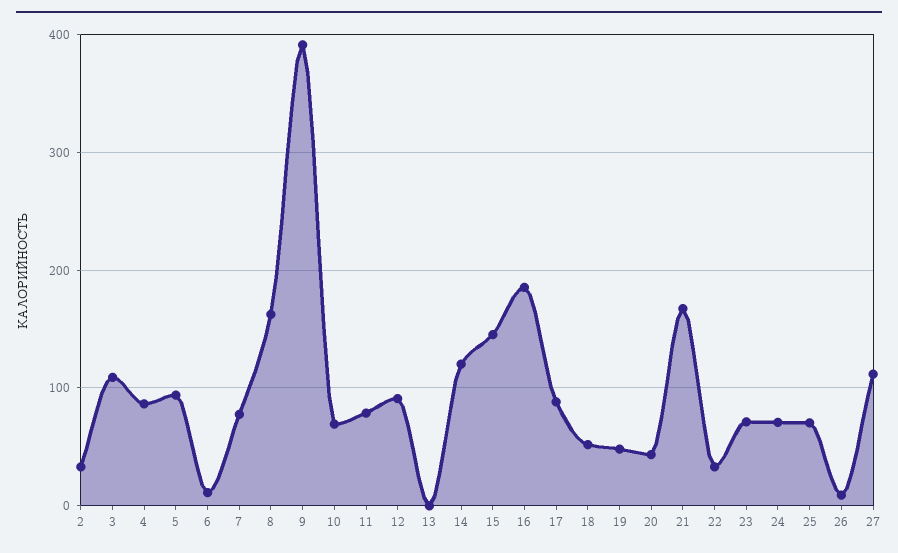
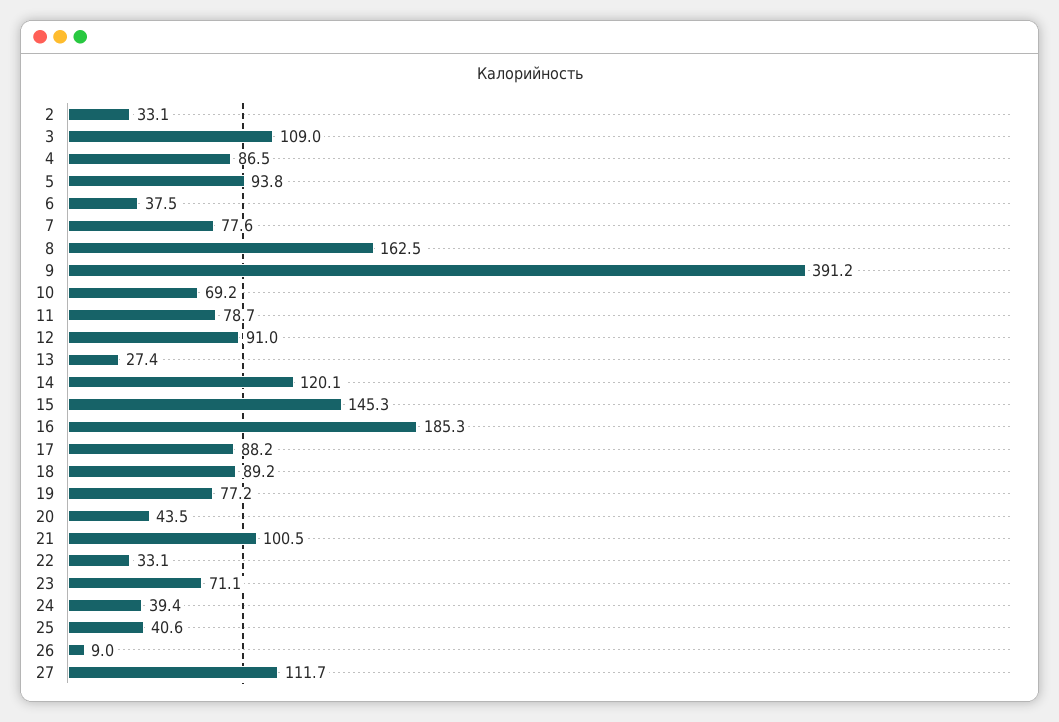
  {
    "2": 33.1,
    "3": 109,
    "4": 86.5,
    "5": 93.8,
-   "6": 10,
+   "6": 37.5,
    "7": 77.6,
    "8": 162.5,
    "9": 391.2,
    "10": 69.2,
    "11": 78.7,
    "12": 91,
-   "13": 0,
+   "13": 27.4,
    "14": 120.1,
    "15": 145.3,
    "16": 185.3,
    "17": 88.2,
-   "18": 50,
+   "18": 89.2,
-   "19": 50,
+   "19": 77.2,
    "20": 43.5,
-   "21": 170,
+   "21": 100.5,
    "22": 33.1,
    "23": 71.1,
-   "24": 70,
+   "24": 39.4,
-   "25": 70,
+   "25": 40.6,
    "26": 9,
    "27": 111.7
  }

